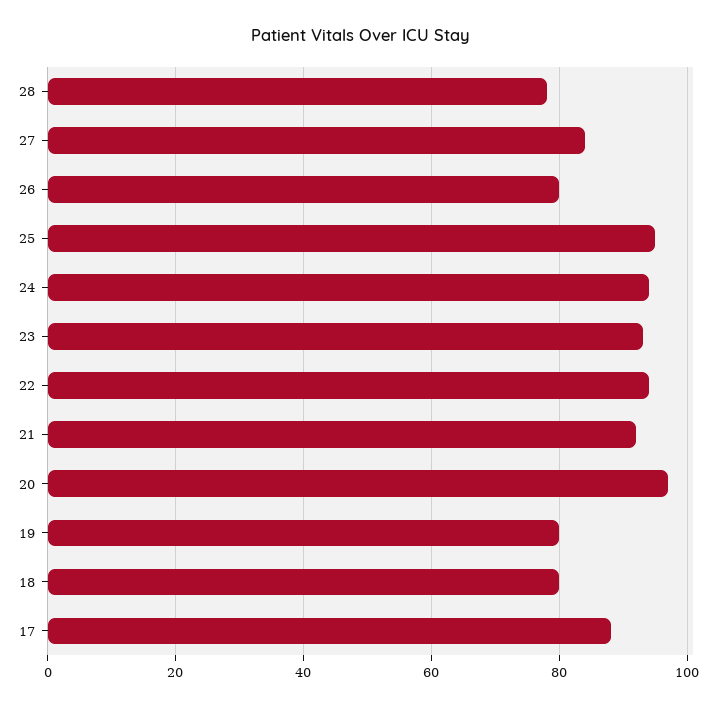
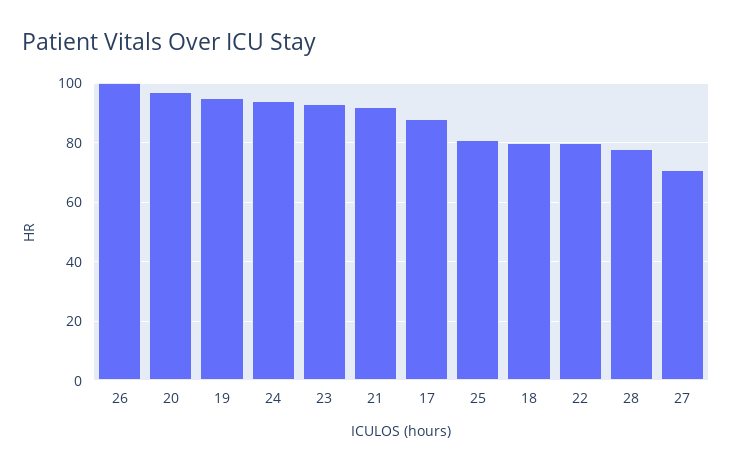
  {
    "28": 80,
-   "27": 85,
+   "27": 70,
-   "26": 80,
+   "26": 100,
-   "25": 95,
+   "25": 80,
    "24": 95,
    "23": 95,
-   "22": 95,
+   "22": 80,
    "21": 90,
    "20": 95,
-   "19": 80,
+   "19": 95,
    "18": 80,
    "17": 90
  }

